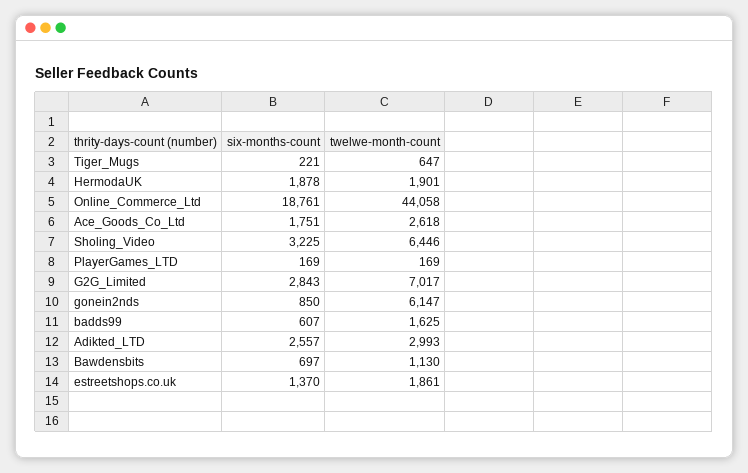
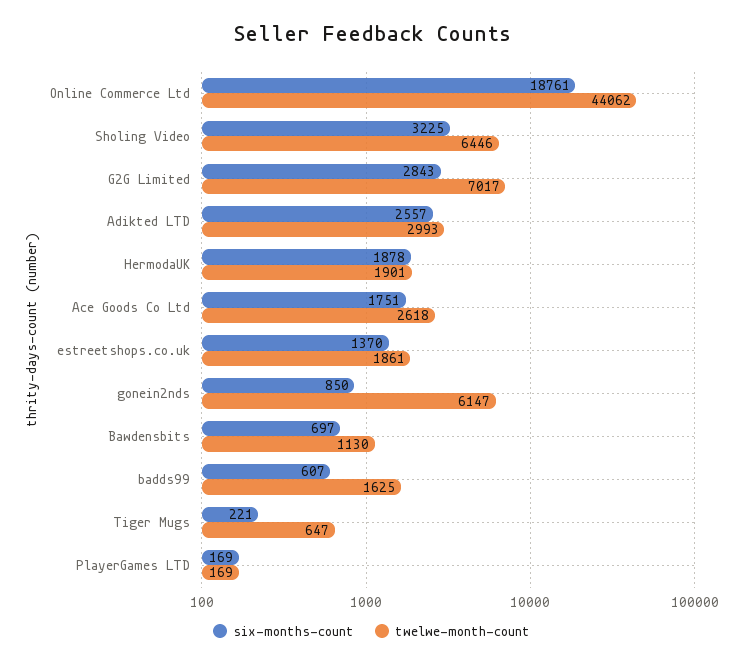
  {
    "six-months-count": {
      "Tiger_Mugs": 221,
      "HermodaUK": 1878,
      "Online_Commerce_Ltd": 18761,
      "Ace_Goods_Co_Ltd": 1751,
      "Sholing_Video": 3225,
      "PlayerGames_LTD": 169,
      "G2G_Limited": 2843,
      "gonein2nds": 850,
      "badds99": 607,
      "Adikted_LTD": 2557,
      "Bawdensbits": 697,
      "estreetshops.co.uk": 1370
    },
    "twelwe-month-count": {
      "Tiger_Mugs": 647,
      "HermodaUK": 1901,
-     "Online_Commerce_Ltd": 44058,
+     "Online_Commerce_Ltd": 44062,
      "Ace_Goods_Co_Ltd": 2618,
      "Sholing_Video": 6446,
      "PlayerGames_LTD": 169,
      "G2G_Limited": 7017,
      "gonein2nds": 6147,
      "badds99": 1625,
      "Adikted_LTD": 2993,
      "Bawdensbits": 1130,
      "estreetshops.co.uk": 1861
    }
  }

